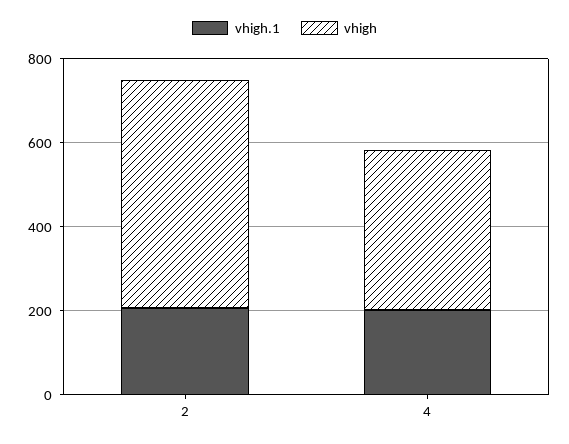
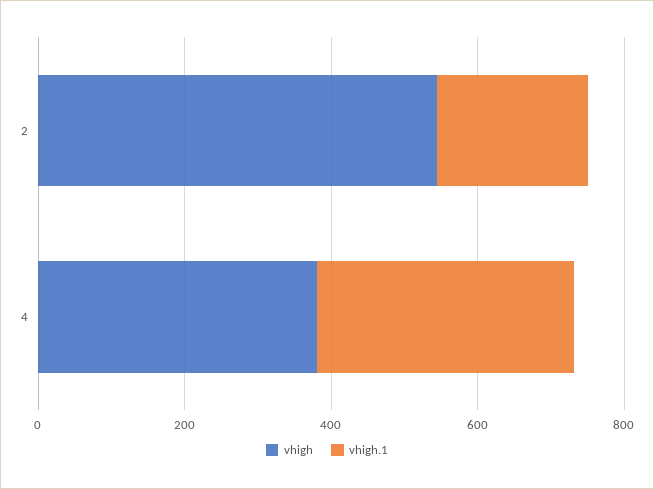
  {
    "vhigh.1": {
      "2": 200,
-     "4": 200
+     "4": 350
    },
    "vhigh": {
      "2": 550,
      "4": 400
    }
  }

